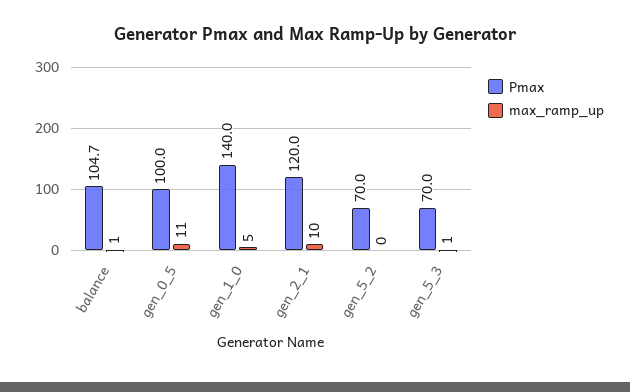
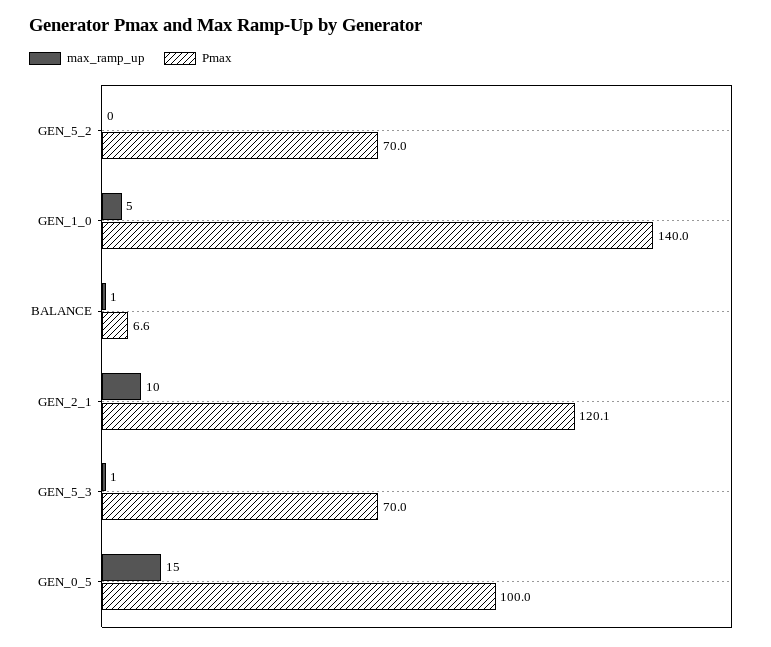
  {
    "Pmax": {
-     "balance": 104.7,
+     "balance": 6.6,
      "gen_0_5": 100,
      "gen_1_0": 140,
-     "gen_2_1": 120,
+     "gen_2_1": 120.1,
      "gen_5_2": 70,
      "gen_5_3": 70
    },
    "max_ramp_up": {
      "balance": 1,
-     "gen_0_5": 11,
+     "gen_0_5": 15,
      "gen_1_0": 5,
      "gen_2_1": 10,
      "gen_5_2": 0,
      "gen_5_3": 1
    }
  }

